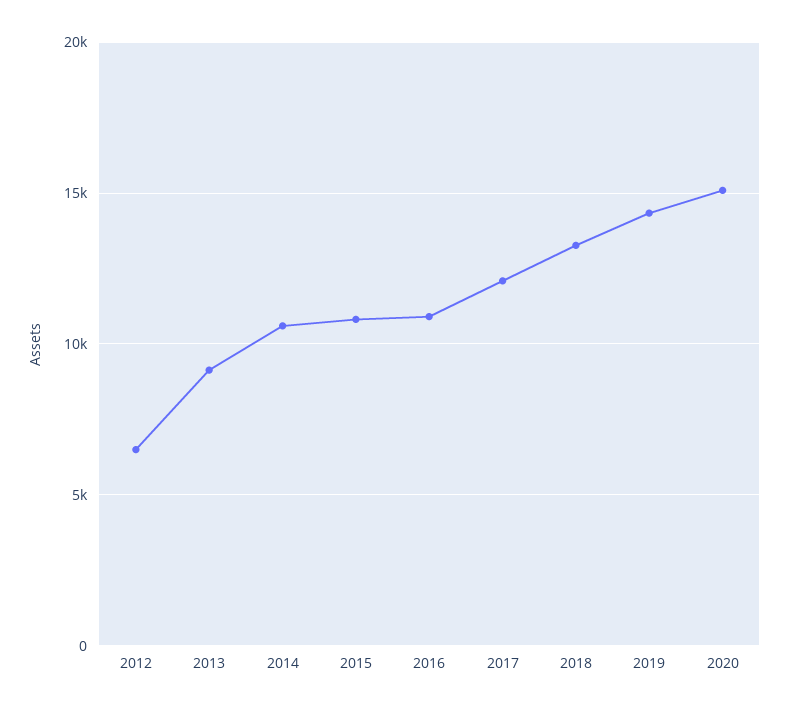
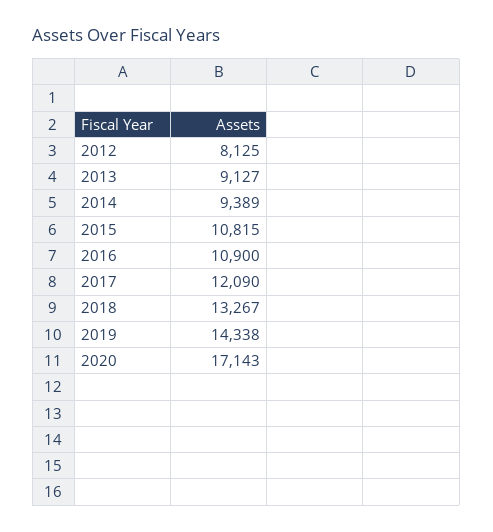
  {
-   "2012": 6500,
+   "2012": 8125,
    "2013": 9127,
-   "2014": 10500,
+   "2014": 9389,
    "2015": 10815,
    "2016": 10900,
    "2017": 12090,
    "2018": 13267,
    "2019": 14338,
-   "2020": 15000
+   "2020": 17143
  }

